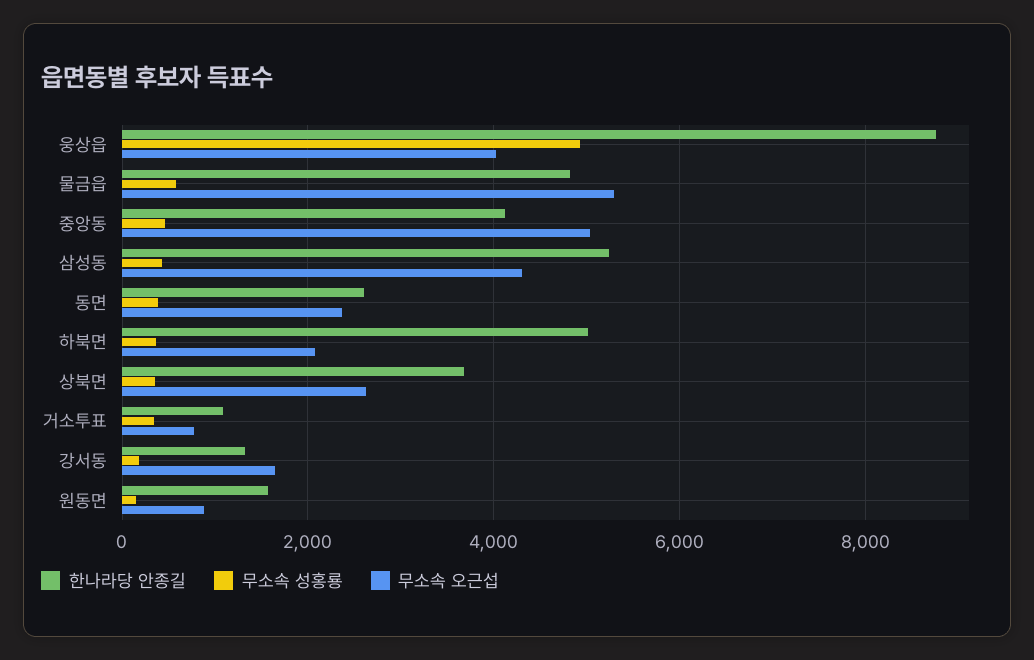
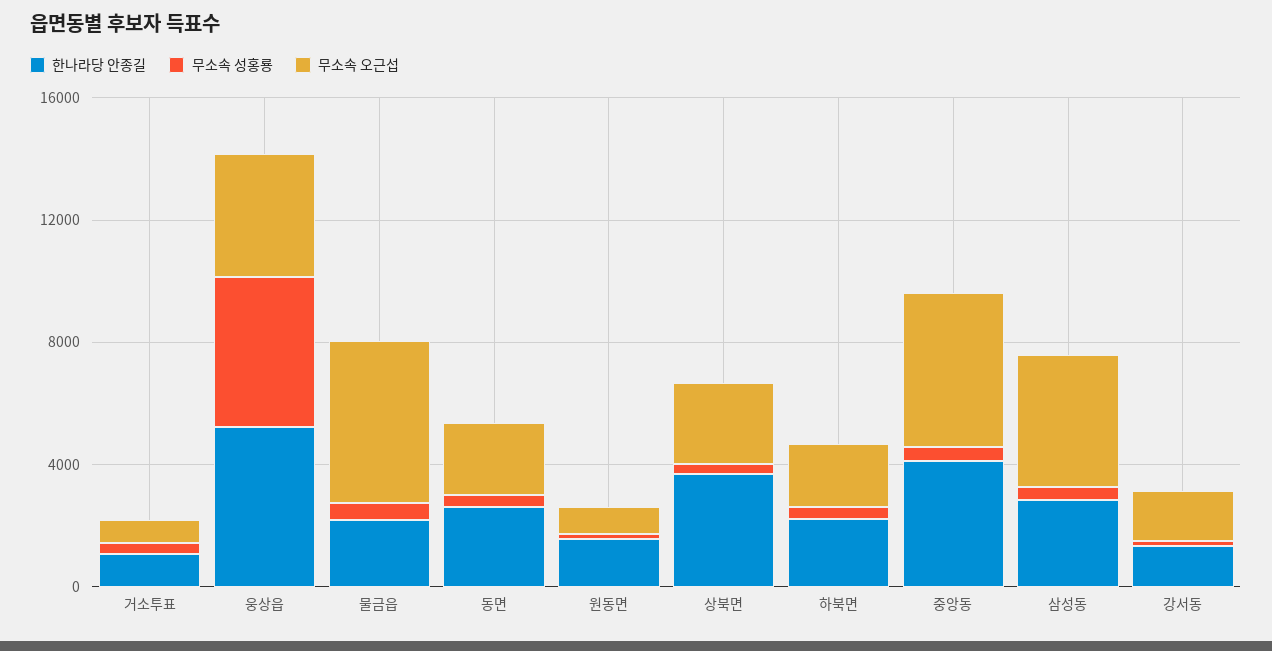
  {
    "한나라당 안종길": {
-     "웅상읍": 8800,
+     "웅상읍": 5000,
-     "물금읍": 4800,
+     "물금읍": 2000,
      "중앙동": 4200,
-     "삼성동": 5200,
+     "삼성동": 3000,
      "동면": 2600,
-     "하북면": 5000,
+     "하북면": 2000,
      "상북면": 3600,
      "거소투표": 1000,
      "강서동": 1400,
      "원동면": 1600
    },
    "무소속 성홍룡": {
      "웅상읍": 5000,
      "물금읍": 600,
      "중앙동": 400,
      "삼성동": 400,
      "동면": 400,
      "하북면": 400,
      "상북면": 400,
      "거소투표": 400,
      "강서동": 200,
      "원동면": 200
    },
    "무소속 오근섭": {
      "웅상읍": 4000,
      "물금읍": 5200,
      "중앙동": 5000,
      "삼성동": 4200,
      "동면": 2400,
      "하북면": 2000,
      "상북면": 2600,
      "거소투표": 800,
      "강서동": 1600,
      "원동면": 800
    }
  }

